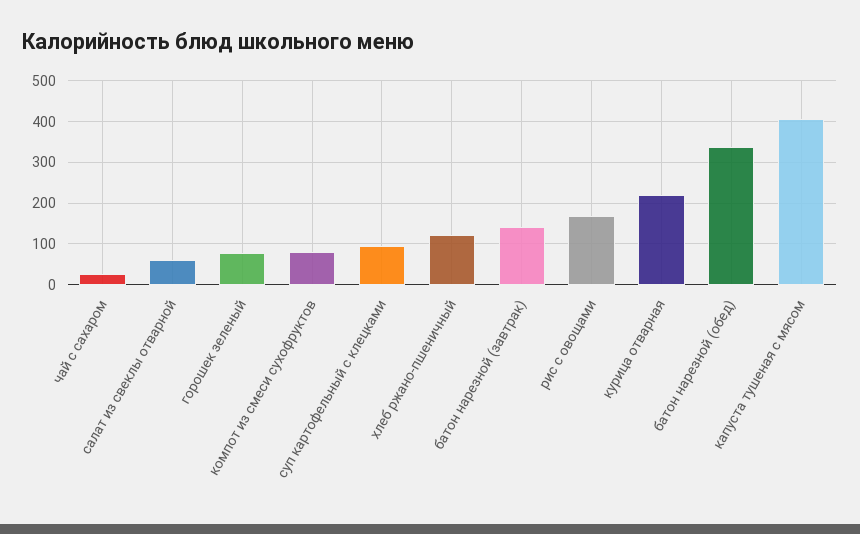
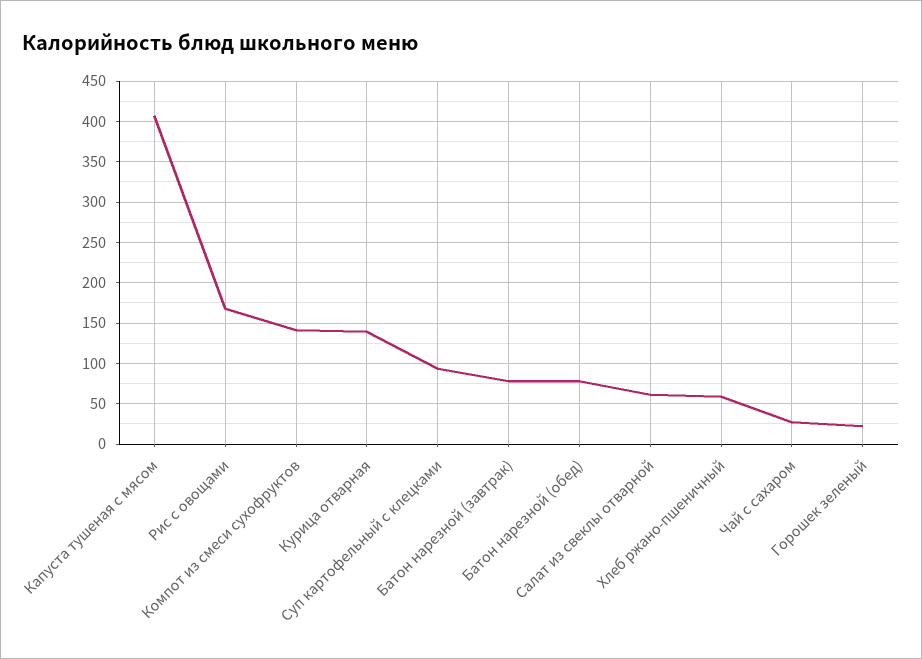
  {
    "чай с сахаром": 30,
    "салат из свеклы отварной": 60,
-   "горошек зеленый": 80,
+   "горошек зеленый": 20,
-   "компот из смеси сухофруктов": 80,
+   "компот из смеси сухофруктов": 140,
    "суп картофельный с клецками": 90,
-   "хлеб ржано-пшеничный": 120,
+   "хлеб ржано-пшеничный": 60,
-   "батон нарезной (завтрак)": 140,
+   "батон нарезной (завтрак)": 80,
    "рис с овощами": 170,
-   "курица отварная": 220,
+   "курица отварная": 140,
-   "батон нарезной (обед)": 340,
+   "батон нарезной (обед)": 80,
    "капуста тушеная с мясом": 410
  }

